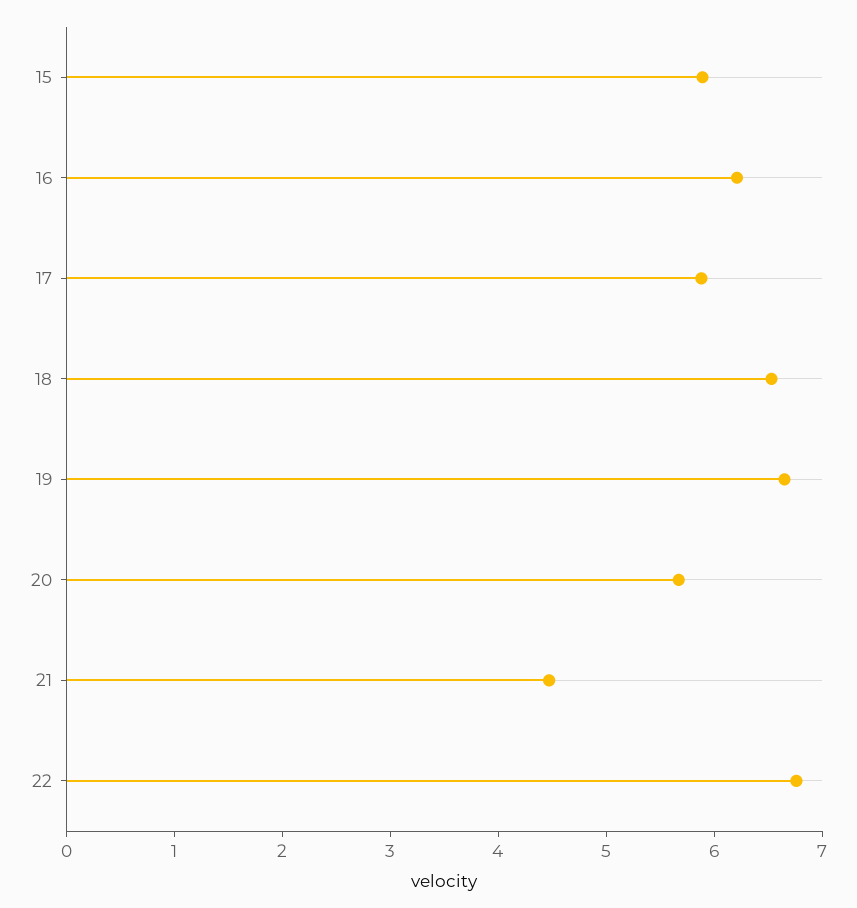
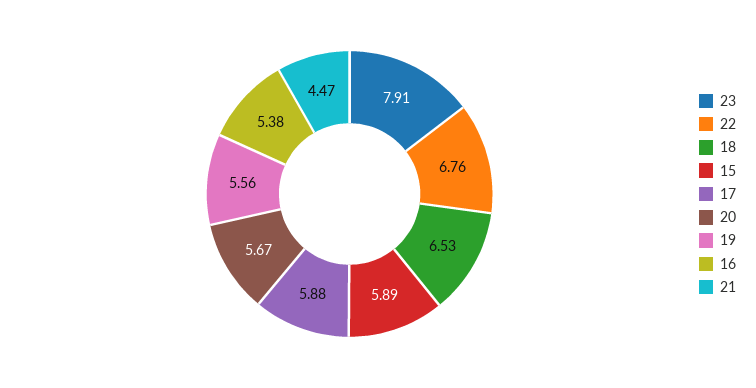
  {
    "15": 5.89,
-   "16": 6.2,
+   "16": 5.38,
    "17": 5.88,
    "18": 6.53,
-   "19": 6.6,
+   "19": 5.56,
    "20": 5.67,
    "21": 4.47,
-   "22": 6.76
+   "22": 6.76,
+   "23": 7.91
  }

